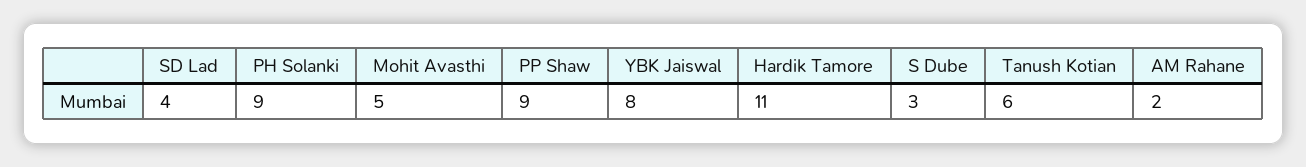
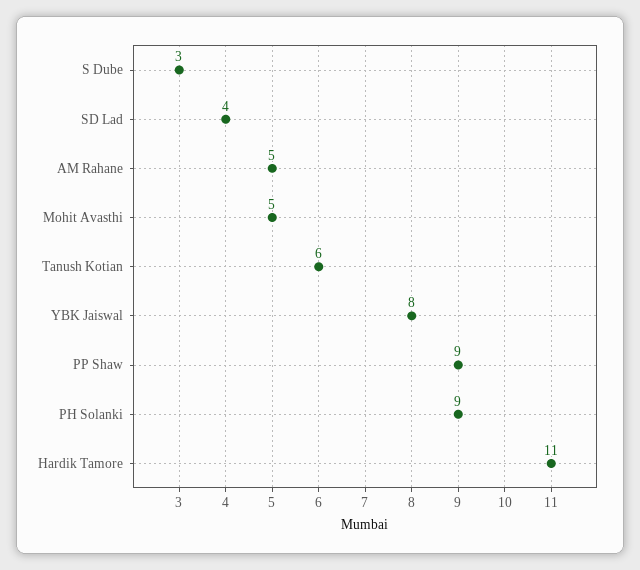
  {
    "SD Lad": 4,
    "PH Solanki": 9,
    "Mohit Avasthi": 5,
    "PP Shaw": 9,
    "YBK Jaiswal": 8,
    "Hardik Tamore": 11,
    "S Dube": 3,
    "Tanush Kotian": 6,
-   "AM Rahane": 2
+   "AM Rahane": 5
  }

